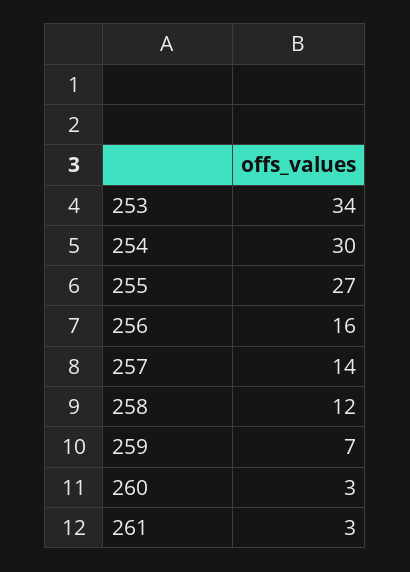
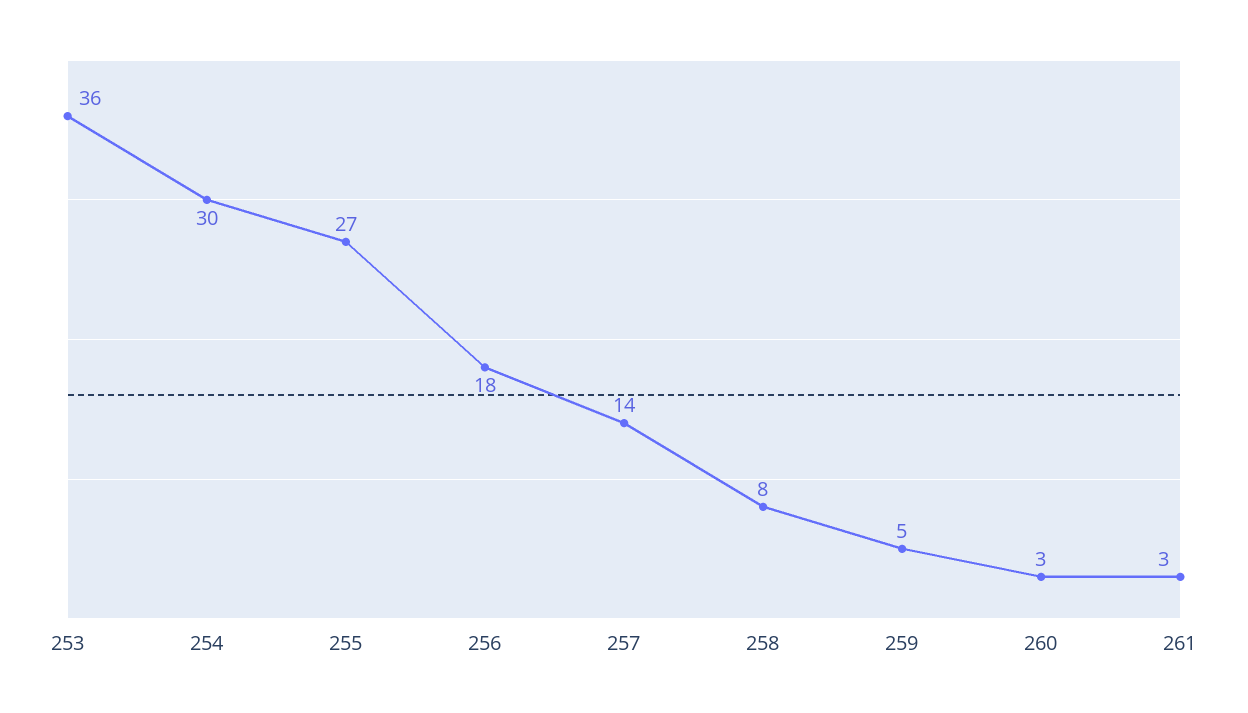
  {
-   "253": 34,
+   "253": 36,
    "254": 30,
    "255": 27,
-   "256": 16,
+   "256": 18,
    "257": 14,
-   "258": 12,
+   "258": 8,
-   "259": 7,
+   "259": 5,
    "260": 3,
    "261": 3
  }

